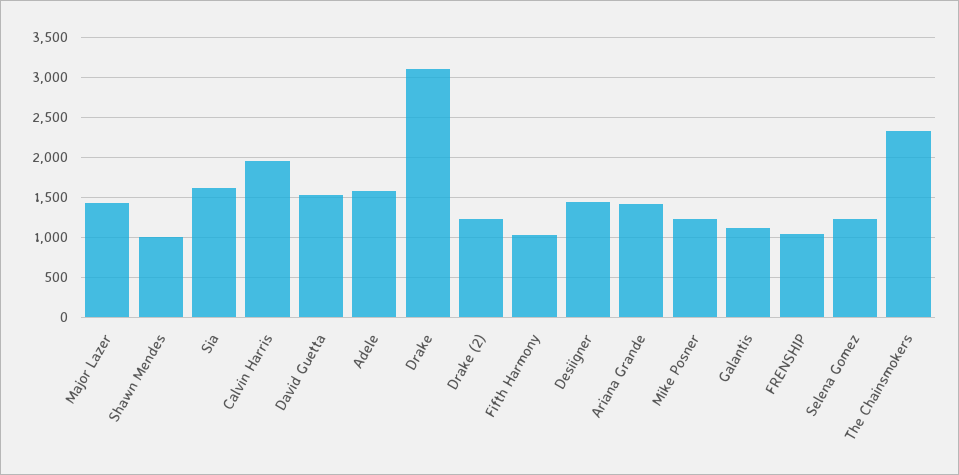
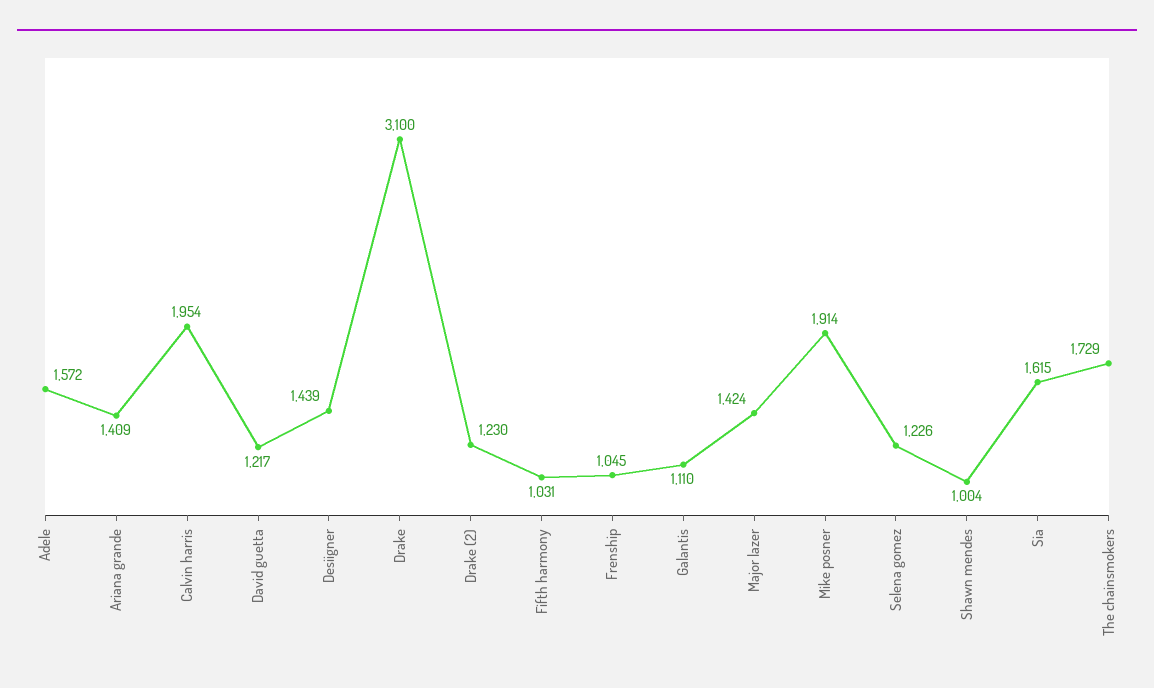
  {
    "Major Lazer": 1424,
    "Shawn Mendes": 1004,
    "Sia": 1615,
    "Calvin Harris": 1954,
-   "David Guetta": 1500,
+   "David Guetta": 1217,
    "Adele": 1572,
    "Drake": 3100,
    "Drake (2)": 1230,
    "Fifth Harmony": 1031,
    "Desiigner": 1439,
    "Ariana Grande": 1409,
-   "Mike Posner": 1200,
+   "Mike Posner": 1914,
    "Galantis": 1110,
    "FRENSHIP": 1045,
    "Selena Gomez": 1226,
-   "The Chainsmokers": 2300
+   "The Chainsmokers": 1729
  }

